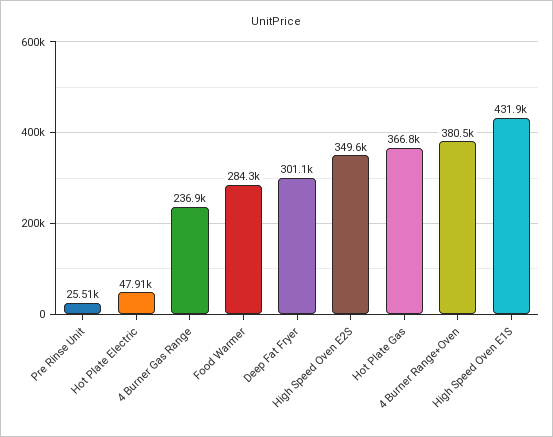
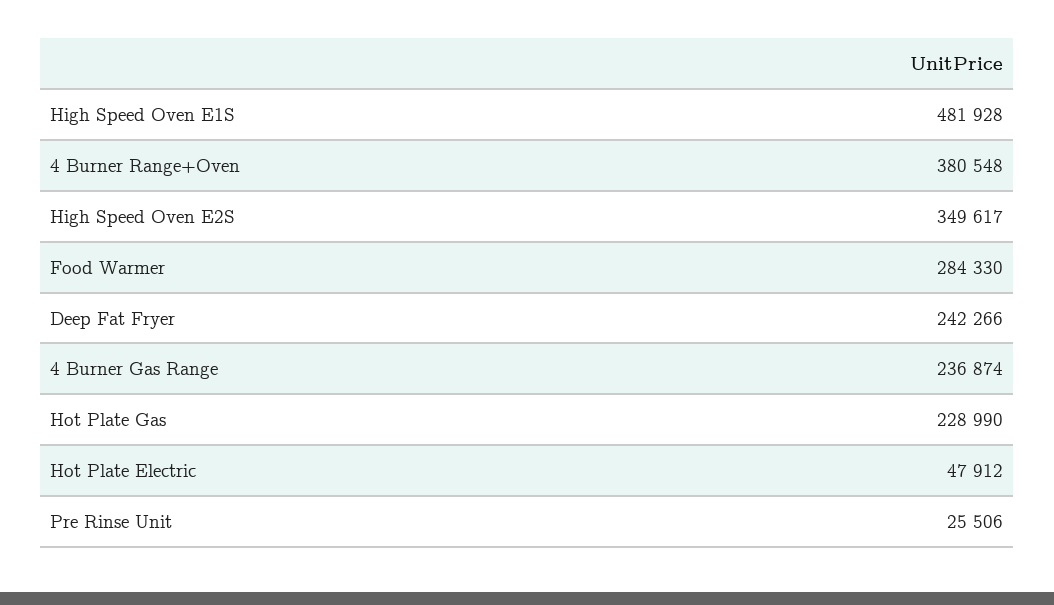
  {
    "Pre Rinse Unit": 25506,
    "Hot Plate Electric": 47912,
    "4 Burner Gas Range": 236874,
    "Food Warmer": 284330,
-   "Deep Fat Fryer": 301100,
+   "Deep Fat Fryer": 242266,
    "High Speed Oven E2S": 349617,
-   "Hot Plate Gas": 366800,
+   "Hot Plate Gas": 228990,
    "4 Burner Range+Oven": 380548,
-   "High Speed Oven E1S": 431900
+   "High Speed Oven E1S": 481928
  }

